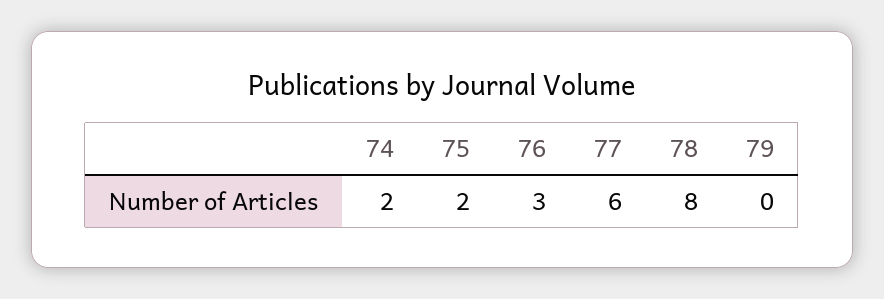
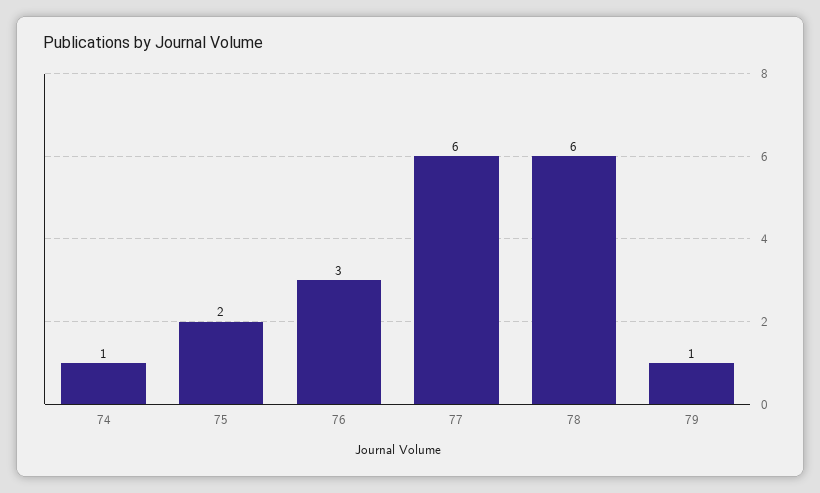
  {
-   "74": 2,
+   "74": 1,
    "75": 2,
    "76": 3,
    "77": 6,
-   "78": 8,
+   "78": 6,
-   "79": 0
+   "79": 1
  }

